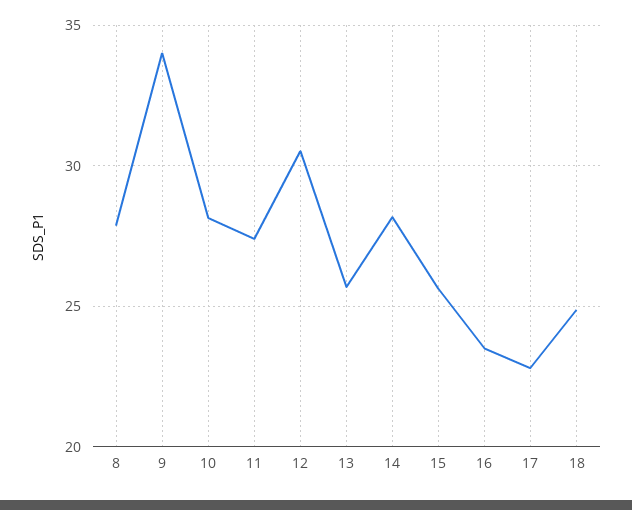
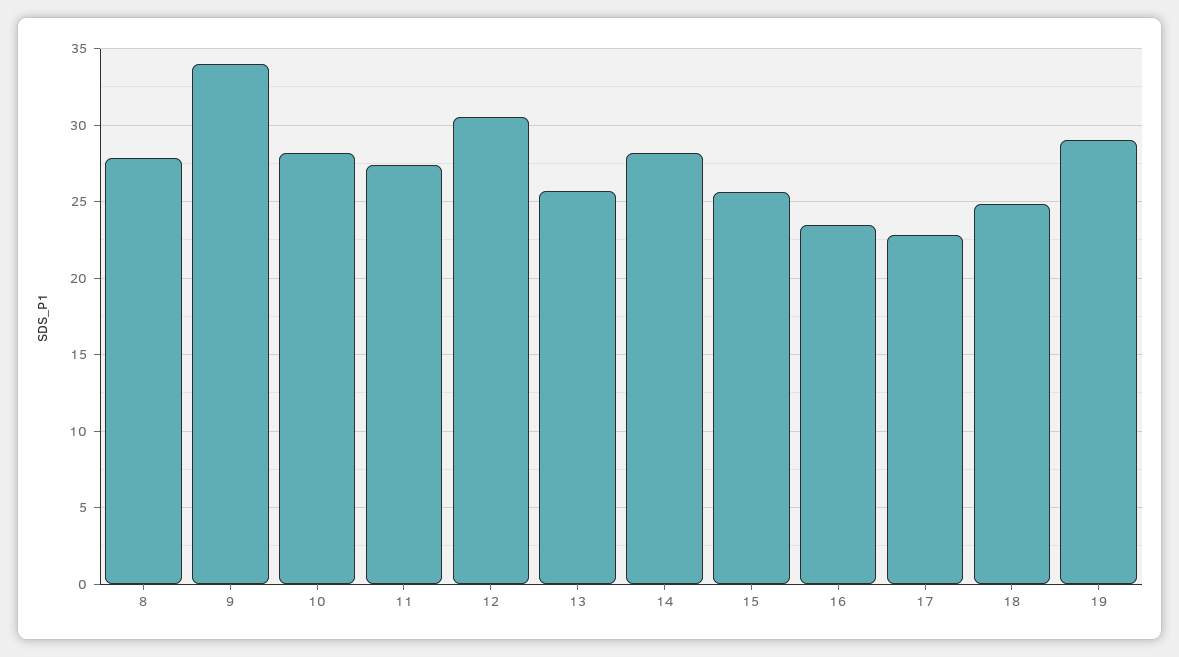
  {
    "8": 28,
    "9": 34,
    "10": 28,
    "11": 27.5,
    "12": 30.5,
    "13": 25.5,
    "14": 28,
    "15": 25.5,
    "16": 23.5,
    "17": 23,
-   "18": 25
+   "18": 25,
+   "19": 29
  }

